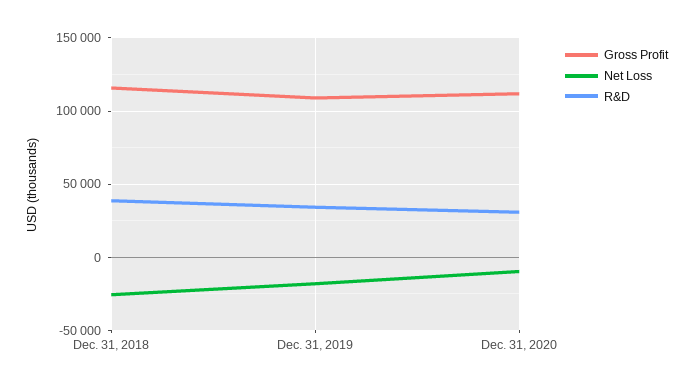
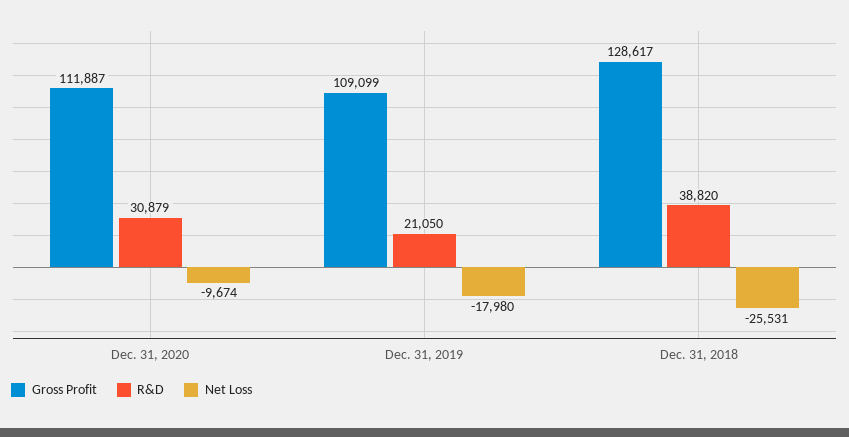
  {
    "Gross Profit": {
-     "Dec. 31, 2018": 115000,
+     "Dec. 31, 2018": 128617,
      "Dec. 31, 2019": 109099,
      "Dec. 31, 2020": 111887
    },
    "Net Loss": {
      "Dec. 31, 2018": -25531,
      "Dec. 31, 2019": -17980,
      "Dec. 31, 2020": -9674
    },
    "R&D": {
      "Dec. 31, 2018": 38820,
-     "Dec. 31, 2019": 35000,
+     "Dec. 31, 2019": 21050,
      "Dec. 31, 2020": 30879
    }
  }

